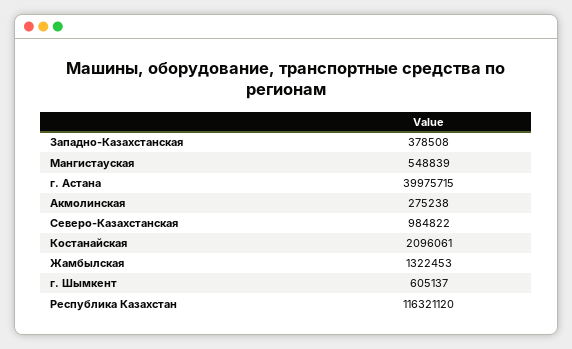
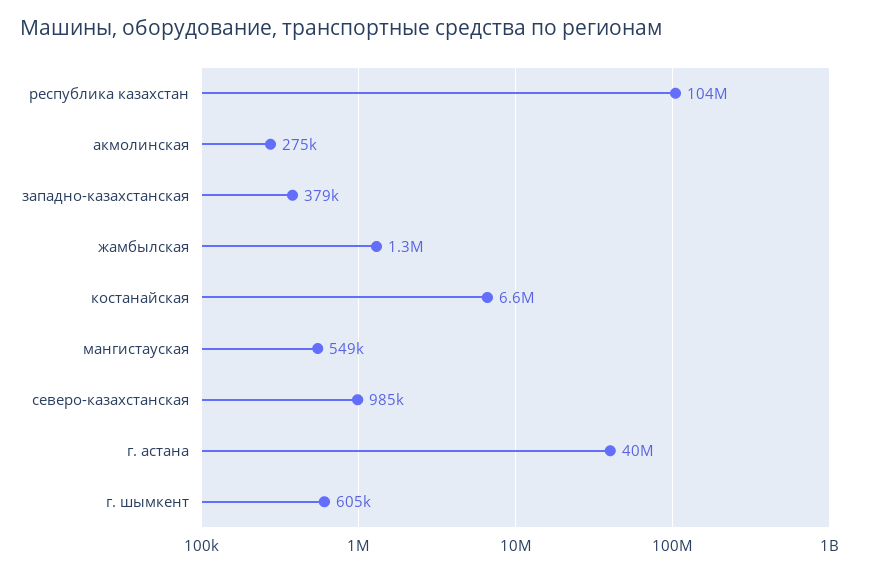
  {
    "Западно-Казахстанская": 378508,
    "Мангистауская": 548839,
    "г. Астана": 39975715,
    "Акмолинская": 275238,
    "Северо-Казахстанская": 984822,
-   "Костанайская": 2096061,
+   "Костанайская": 6600000,
    "Жамбылская": 1322453,
    "г. Шымкент": 605137,
-   "Республика Казахстан": 116321120
+   "Республика Казахстан": 104000000
  }

